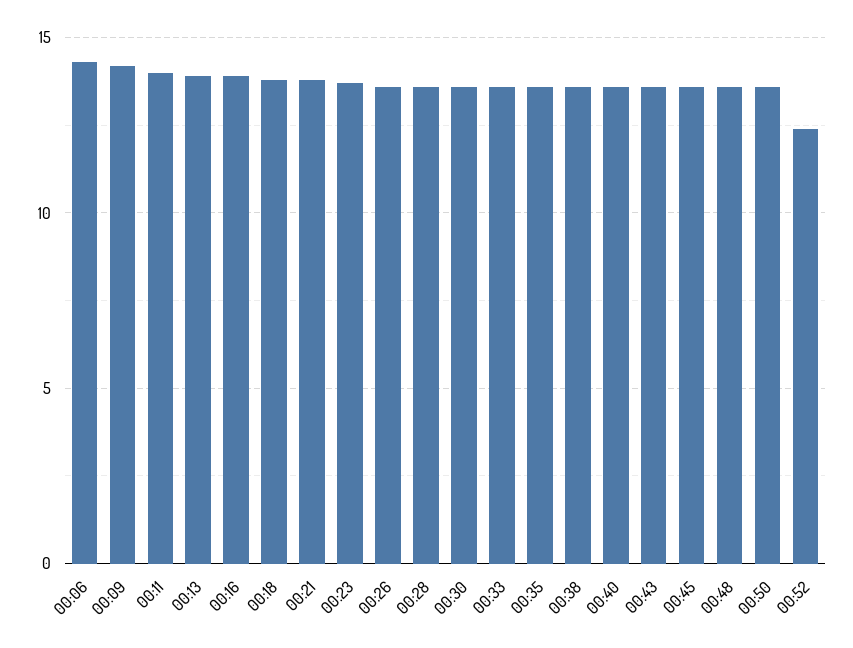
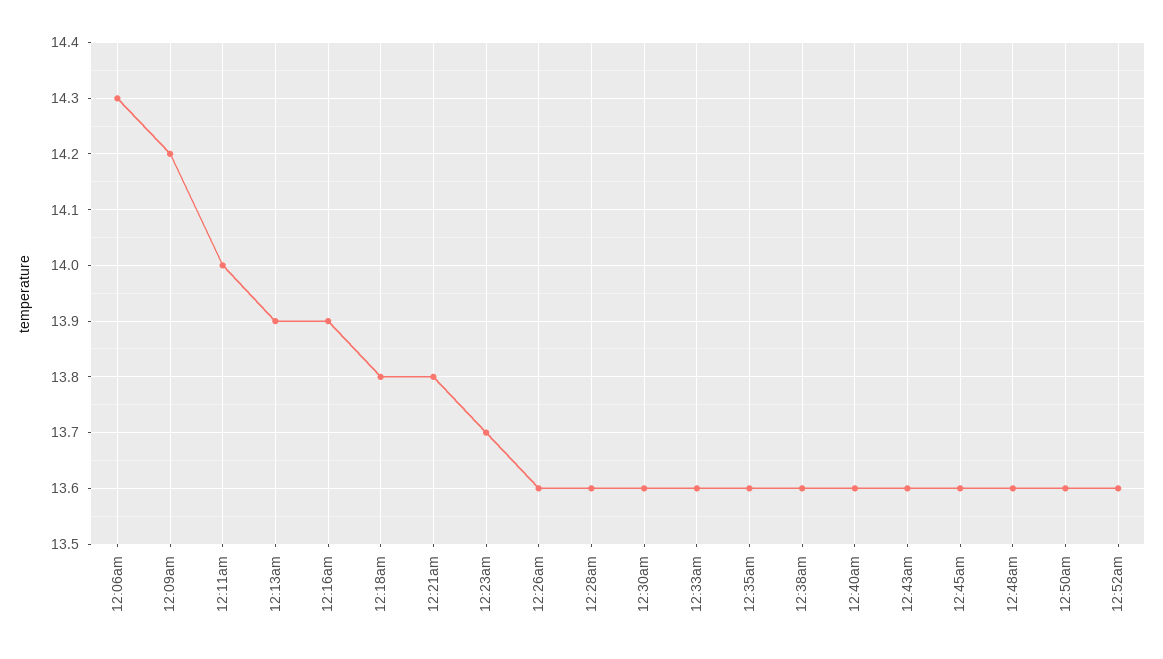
  {
    "00:06": 14.3,
    "00:09": 14.2,
    "00:11": 14,
    "00:13": 13.9,
    "00:16": 13.9,
    "00:18": 13.8,
    "00:21": 13.8,
    "00:23": 13.7,
    "00:26": 13.6,
    "00:28": 13.6,
    "00:30": 13.6,
    "00:33": 13.6,
    "00:35": 13.6,
    "00:38": 13.6,
    "00:40": 13.6,
    "00:43": 13.6,
    "00:45": 13.6,
    "00:48": 13.6,
    "00:50": 13.6,
-   "00:52": 12.5
+   "00:52": 13.6
  }

